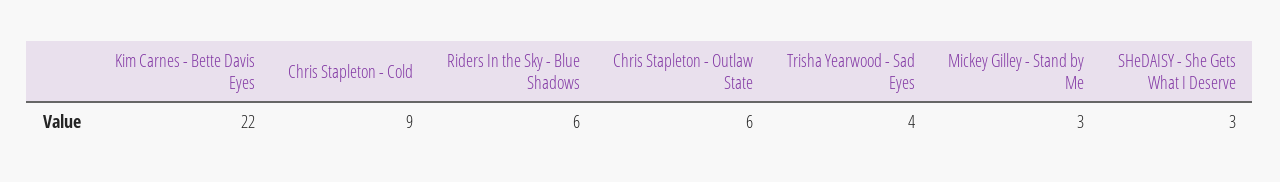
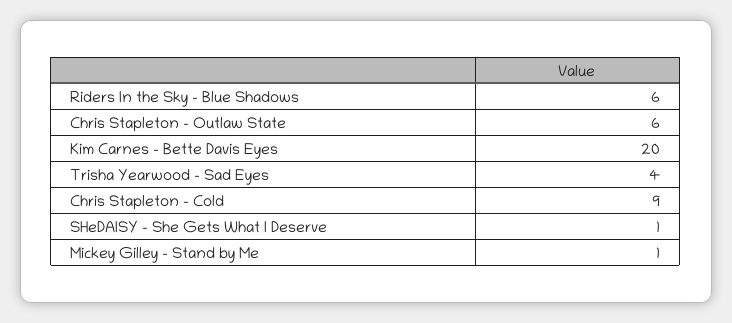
  {
-   "Kim Carnes - Bette Davis Eyes": 22,
+   "Kim Carnes - Bette Davis Eyes": 20,
    "Chris Stapleton - Cold": 9,
    "Riders In the Sky - Blue Shadows": 6,
    "Chris Stapleton - Outlaw State": 6,
    "Trisha Yearwood - Sad Eyes": 4,
-   "Mickey Gilley - Stand by Me": 3,
+   "Mickey Gilley - Stand by Me": 1,
-   "SHeDAISY - She Gets What I Deserve": 3
+   "SHeDAISY - She Gets What I Deserve": 1
  }

